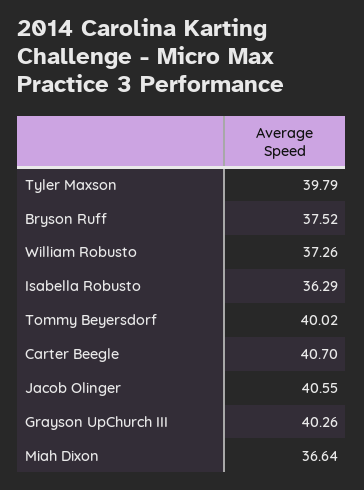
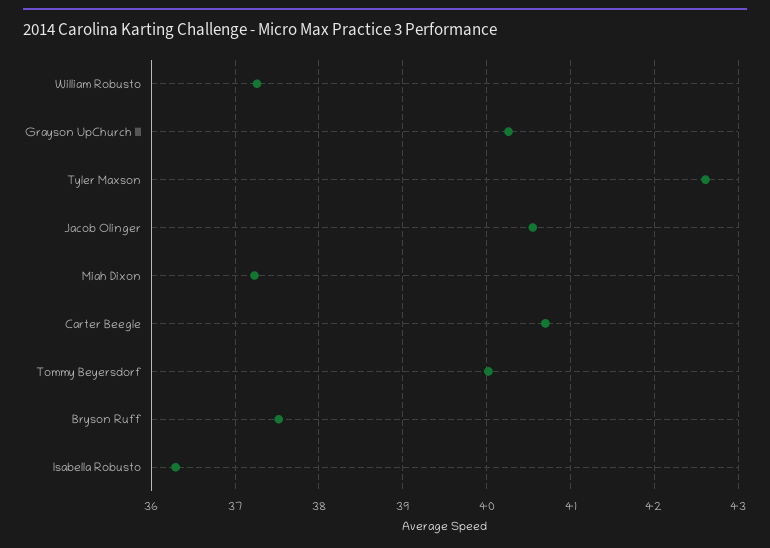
  {
-   "Tyler Maxson": 39.79,
+   "Tyler Maxson": 42.6,
    "Bryson Ruff": 37.52,
    "William Robusto": 37.26,
    "Isabella Robusto": 36.29,
    "Tommy Beyersdorf": 40.02,
    "Carter Beegle": 40.7,
    "Jacob Olinger": 40.55,
    "Grayson UpChurch III": 40.26,
-   "Miah Dixon": 36.64
+   "Miah Dixon": 37.2
  }

